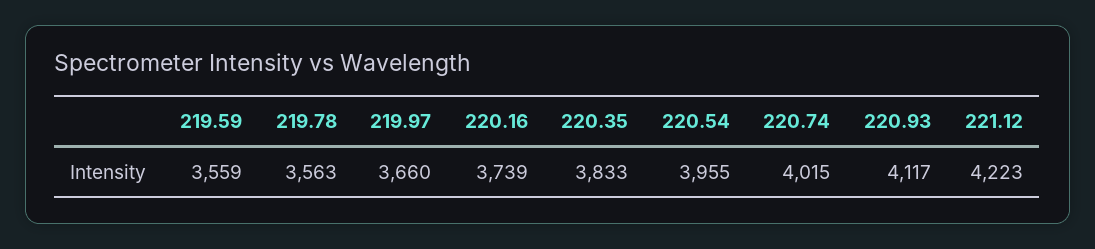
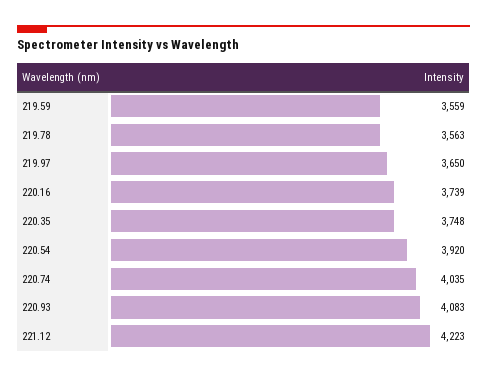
  {
    "219.59": 3559,
    "219.78": 3563,
-   "219.97": 3660,
+   "219.97": 3650,
    "220.16": 3739,
-   "220.35": 3833,
+   "220.35": 3748,
-   "220.54": 3955,
+   "220.54": 3920,
-   "220.74": 4015,
+   "220.74": 4035,
-   "220.93": 4117,
+   "220.93": 4083,
    "221.12": 4223
  }

